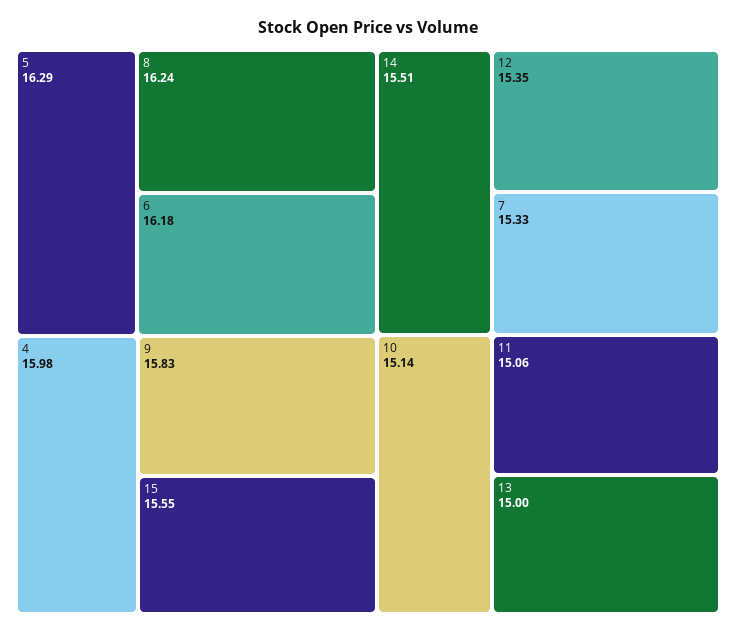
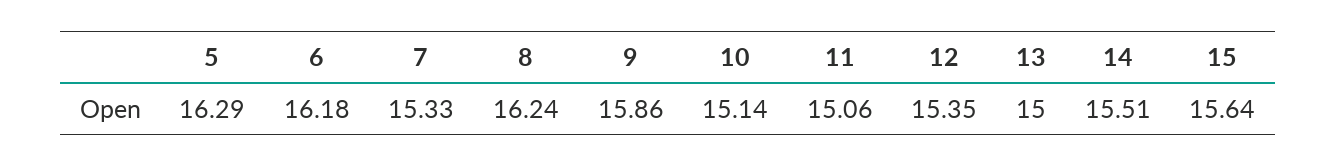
  {
    "5": 16.29,
    "8": 16.24,
    "6": 16.18,
-   "4": 15.98,
-   "9": 15.83,
+   "9": 15.86,
-   "15": 15.55,
+   "15": 15.64,
    "14": 15.51,
    "12": 15.35,
    "7": 15.33,
    "10": 15.14,
    "11": 15.06,
    "13": 15
  }

